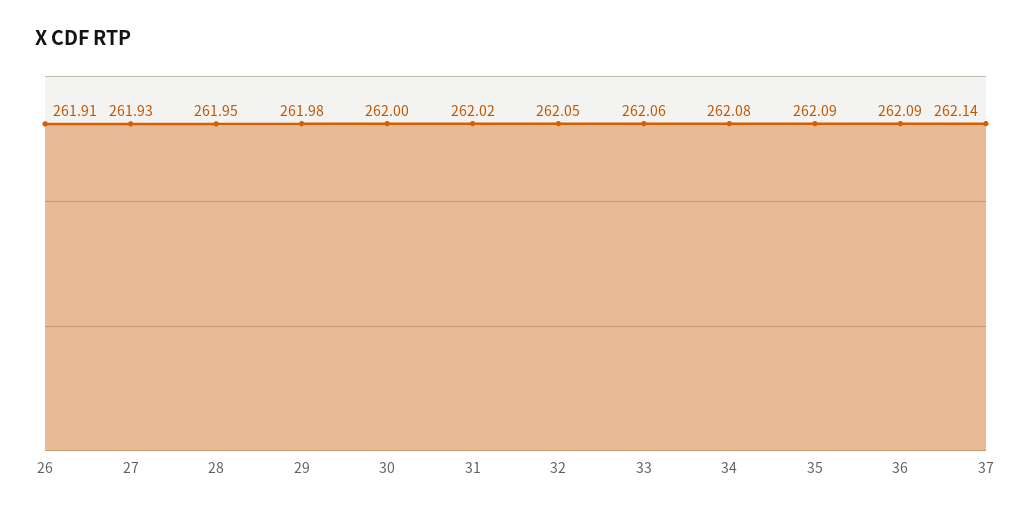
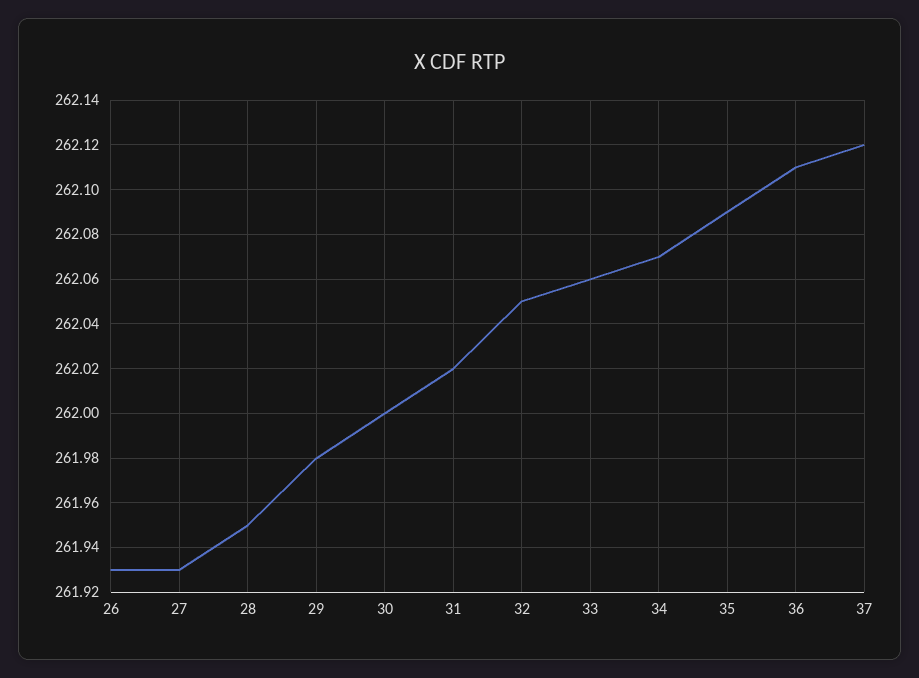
  {
-   "26": 261.91,
+   "26": 261.93,
    "27": 261.93,
    "28": 261.95,
    "29": 261.98,
    "30": 262,
    "31": 262.02,
    "32": 262.05,
    "33": 262.06,
-   "34": 262.08,
+   "34": 262.07,
    "35": 262.09,
-   "36": 262.09,
+   "36": 262.11,
-   "37": 262.14
+   "37": 262.12
  }

